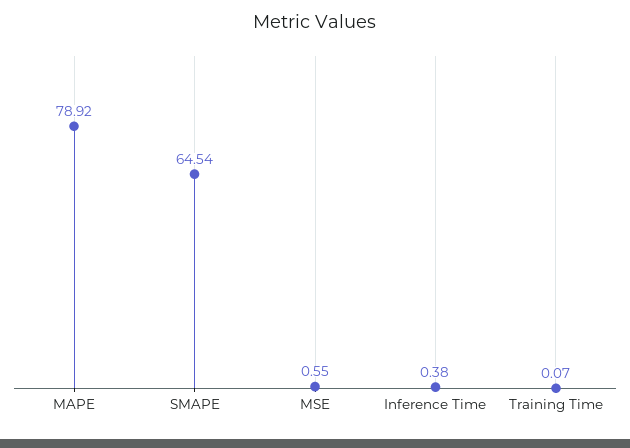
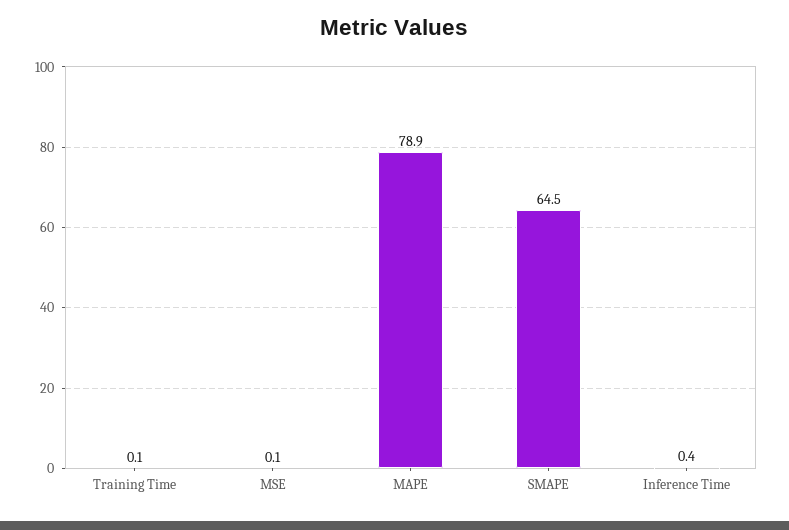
  {
    "MAPE": 78.92,
    "SMAPE": 64.54,
-   "MSE": 0.55,
+   "MSE": 0.1,
    "Inference Time": 0.38,
    "Training Time": 0.07
  }

